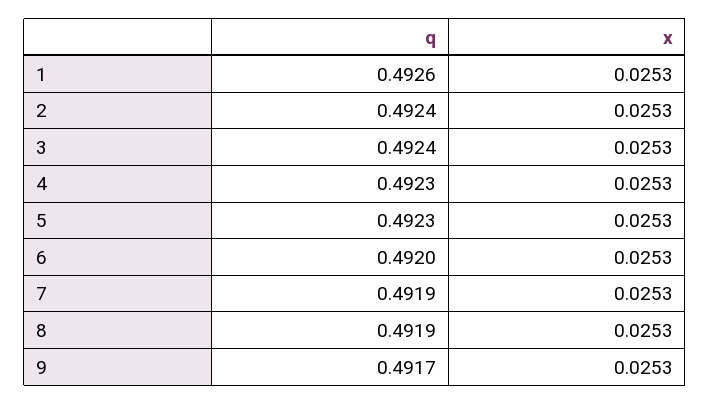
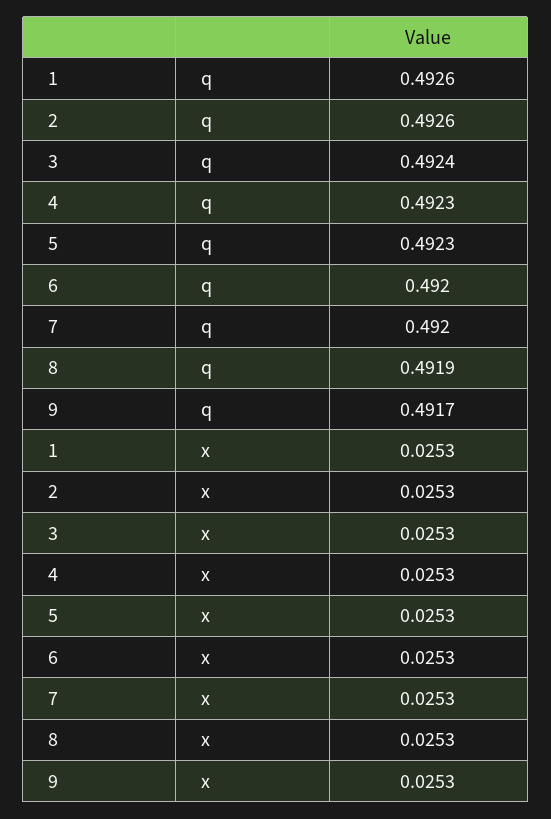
  {
    "q": {
      "1": 0.4926,
-     "2": 0.4924,
+     "2": 0.4926,
      "3": 0.4924,
      "4": 0.4923,
      "5": 0.4923,
      "6": 0.492,
-     "7": 0.4919,
+     "7": 0.492,
      "8": 0.4919,
      "9": 0.4917
    },
    "x": {
      "1": 0.0253,
      "2": 0.0253,
      "3": 0.0253,
      "4": 0.0253,
      "5": 0.0253,
      "6": 0.0253,
      "7": 0.0253,
      "8": 0.0253,
      "9": 0.0253
    }
  }

